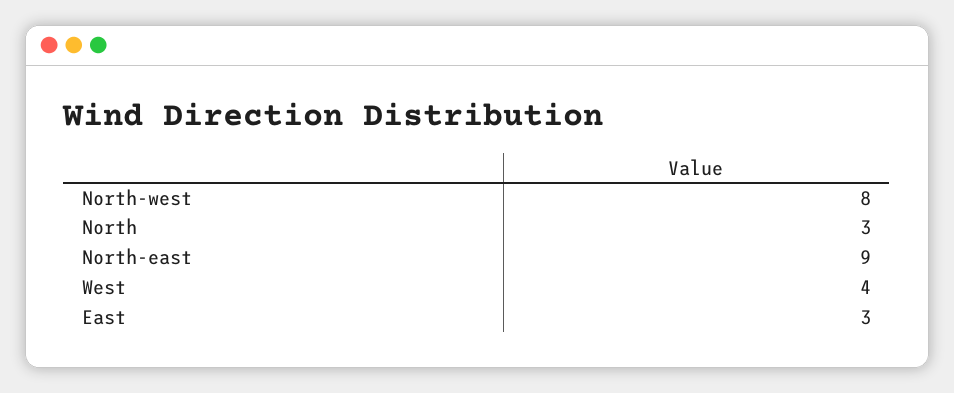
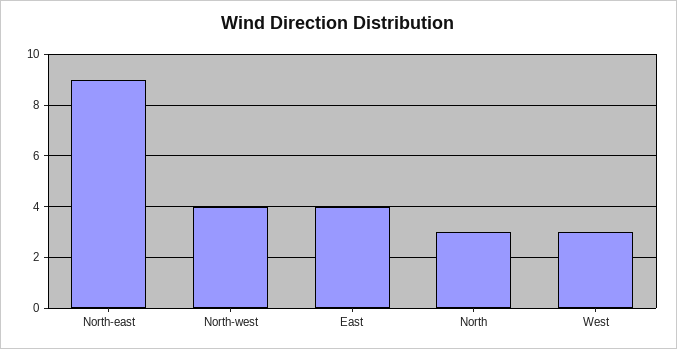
  {
-   "North-west": 8,
+   "North-west": 4,
    "North": 3,
    "North-east": 9,
-   "West": 4,
+   "West": 3,
-   "East": 3
+   "East": 4
  }

